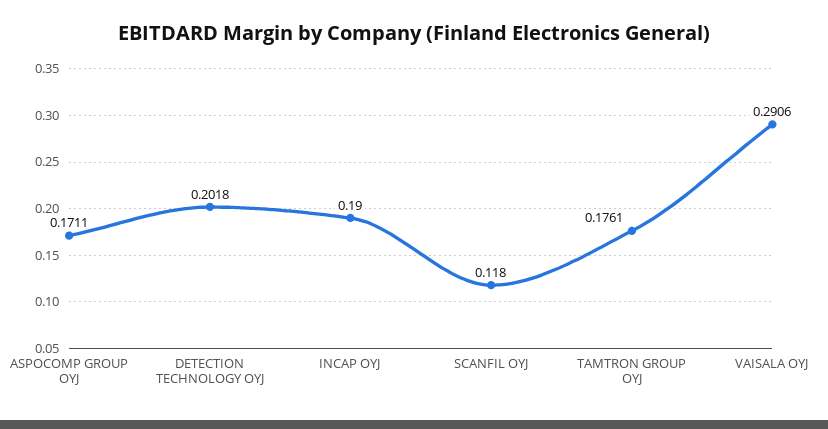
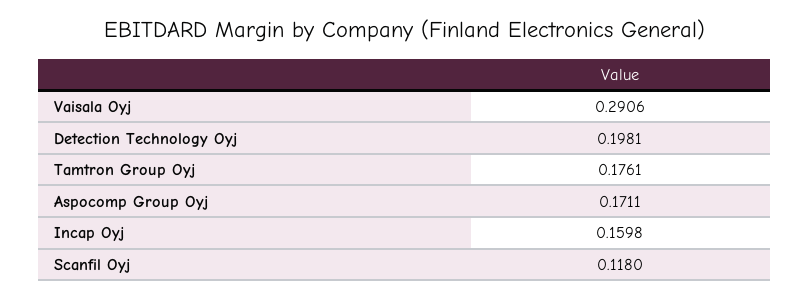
  {
    "ASPOCOMP GROUP OYJ": 0.1711,
-   "DETECTION TECHNOLOGY OYJ": 0.2018,
+   "DETECTION TECHNOLOGY OYJ": 0.1981,
-   "INCAP OYJ": 0.19,
+   "INCAP OYJ": 0.1598,
    "SCANFIL OYJ": 0.118,
    "TAMTRON GROUP OYJ": 0.1761,
    "VAISALA OYJ": 0.2906
  }

